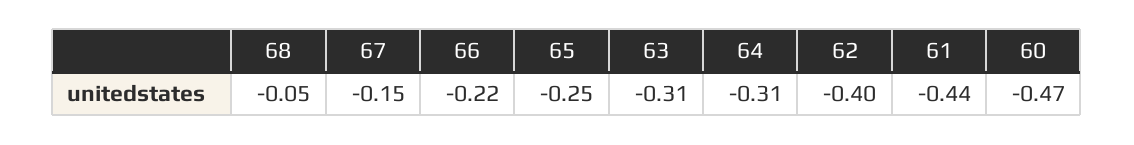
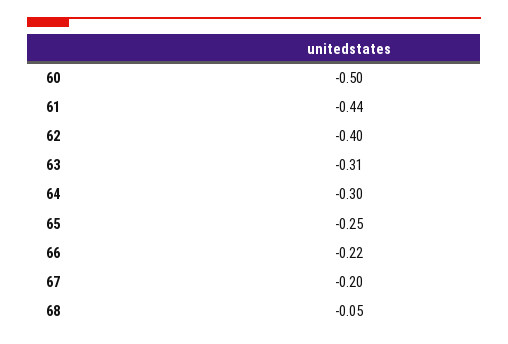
  {
    "68": -0.05,
-   "67": -0.15,
+   "67": -0.2,
    "66": -0.22,
    "65": -0.25,
    "63": -0.31,
-   "64": -0.31,
+   "64": -0.3,
    "62": -0.4,
    "61": -0.44,
-   "60": -0.47
+   "60": -0.5
  }

